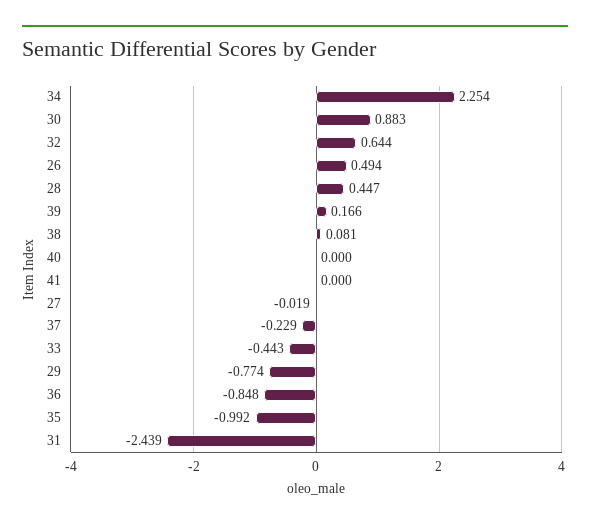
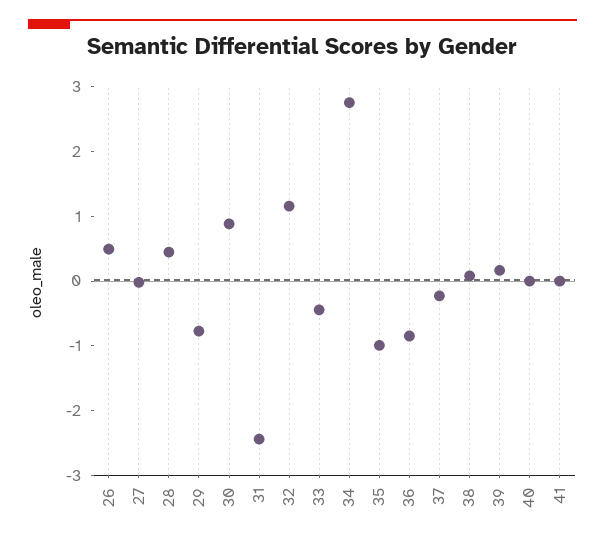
  {
-   "34": 2.254,
+   "34": 2.8,
    "30": 0.883,
-   "32": 0.644,
+   "32": 1.2,
    "26": 0.494,
    "28": 0.447,
    "39": 0.166,
    "38": 0.081,
    "40": 0,
    "41": 0,
    "27": -0.019,
    "37": -0.229,
    "33": -0.443,
    "29": -0.774,
    "36": -0.848,
    "35": -0.992,
    "31": -2.439
  }

